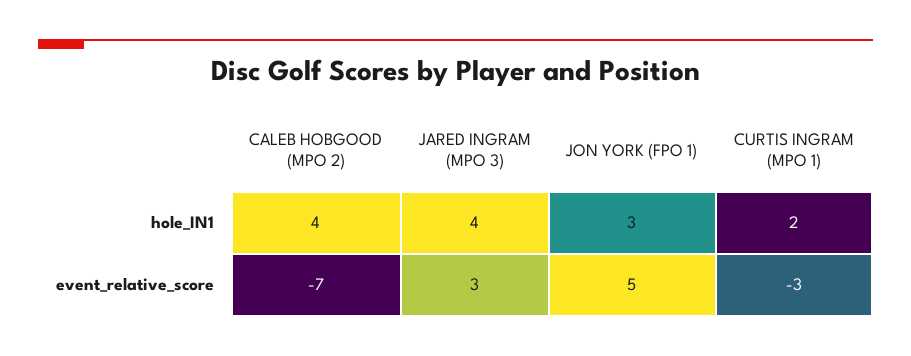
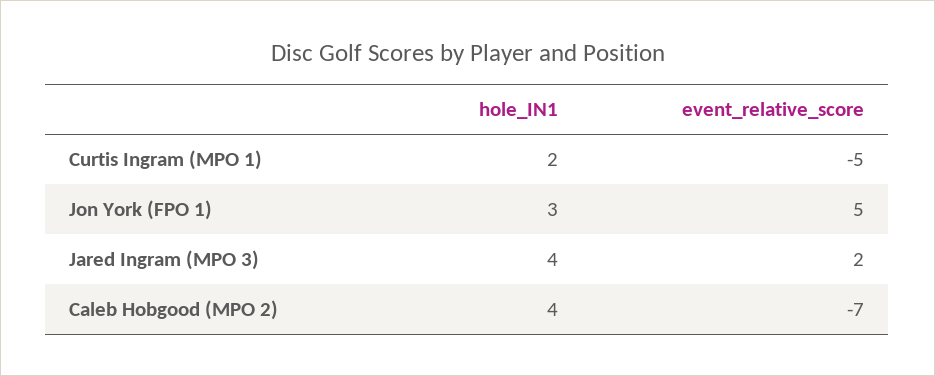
  {
    "CALEB HOBGOOD (MPO 2)": {
      "hole_IN1": 4,
      "event_relative_score": -7
    },
    "JARED INGRAM (MPO 3)": {
      "hole_IN1": 4,
-     "event_relative_score": 3
+     "event_relative_score": 2
    },
    "JON YORK (FPO 1)": {
      "hole_IN1": 3,
      "event_relative_score": 5
    },
    "CURTIS INGRAM (MPO 1)": {
      "hole_IN1": 2,
-     "event_relative_score": -3
+     "event_relative_score": -5
    }
  }

